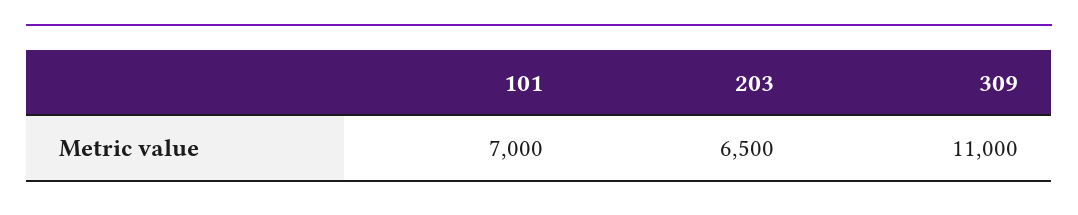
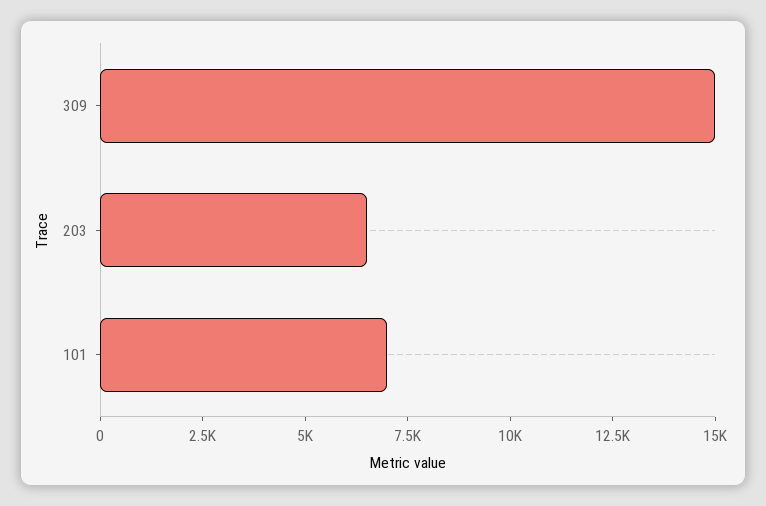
  {
    "101": 7000,
    "203": 6500,
-   "309": 11000
+   "309": 15000
  }

